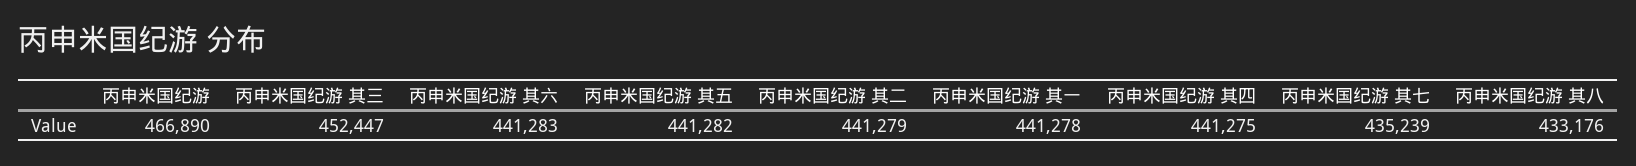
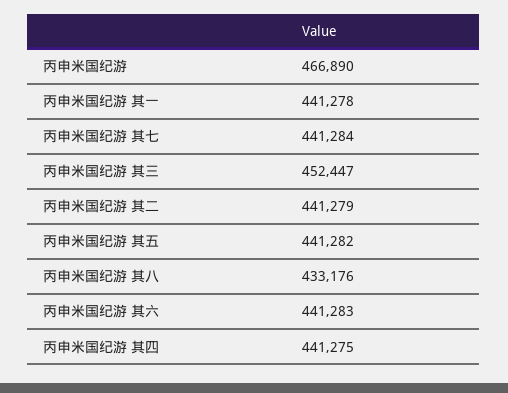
  {
    "丙申米国纪游": 466890,
    "丙申米国纪游 其三": 452447,
    "丙申米国纪游 其六": 441283,
    "丙申米国纪游 其五": 441282,
    "丙申米国纪游 其二": 441279,
    "丙申米国纪游 其一": 441278,
    "丙申米国纪游 其四": 441275,
-   "丙申米国纪游 其七": 435239,
+   "丙申米国纪游 其七": 441284,
    "丙申米国纪游 其八": 433176
  }

